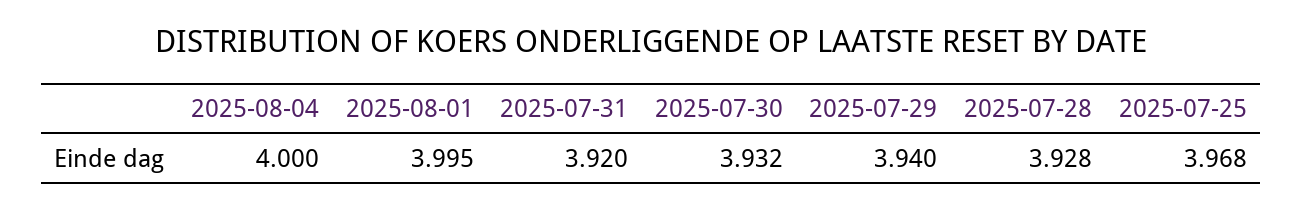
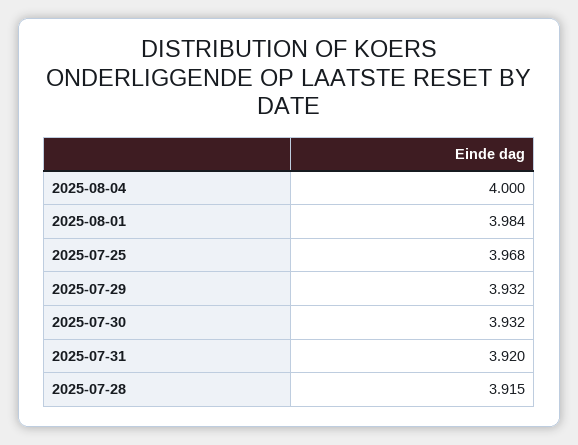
  {
    "2025-08-04": 4,
-   "2025-08-01": 3.995,
+   "2025-08-01": 3.984,
    "2025-07-31": 3.92,
    "2025-07-30": 3.932,
-   "2025-07-29": 3.94,
+   "2025-07-29": 3.932,
-   "2025-07-28": 3.928,
+   "2025-07-28": 3.915,
    "2025-07-25": 3.968
  }

